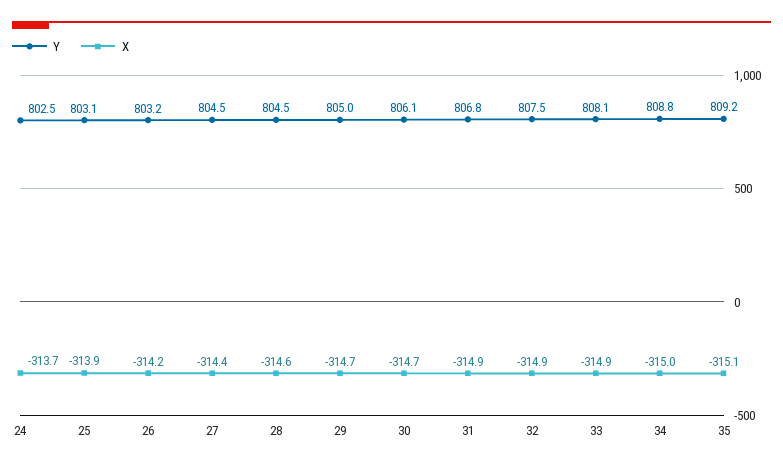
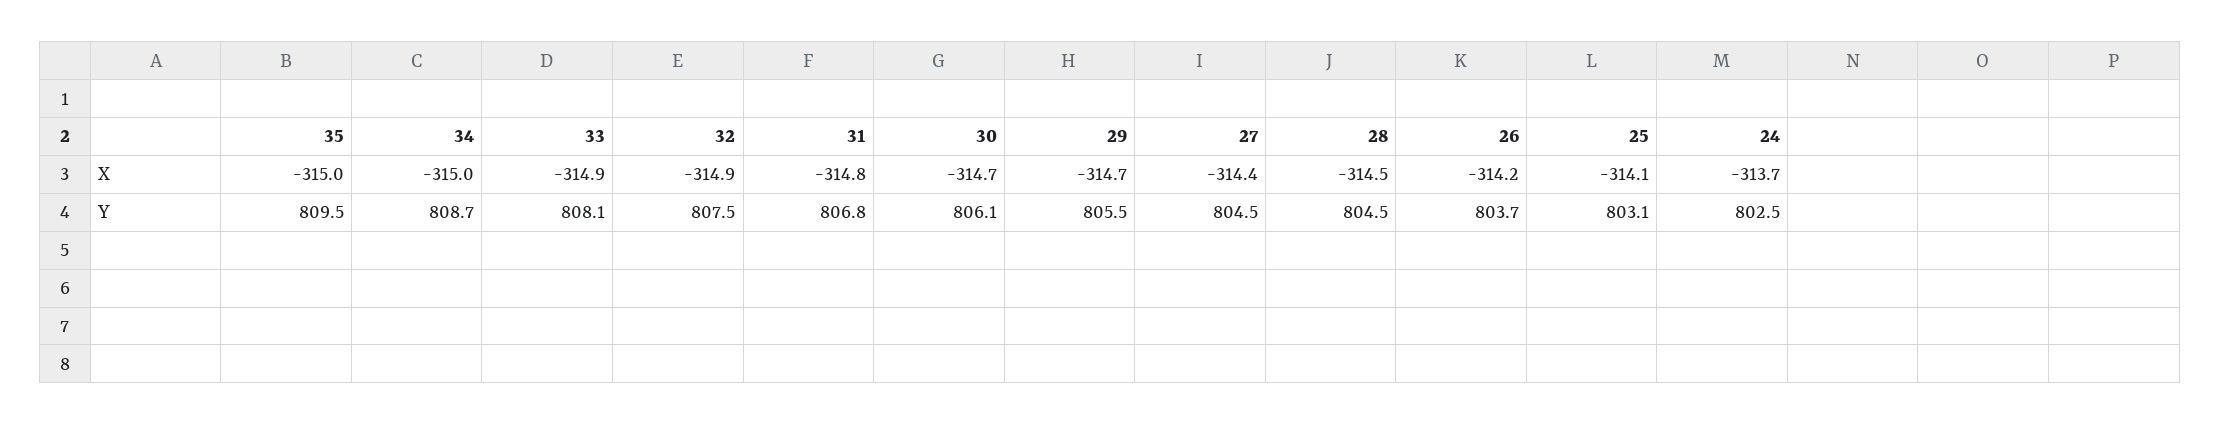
  {
    "Y": {
      "24": 802.5,
      "25": 803.1,
-     "26": 803.2,
+     "26": 803.7,
      "27": 804.5,
      "28": 804.5,
-     "29": 805,
+     "29": 805.5,
      "30": 806.1,
      "31": 806.8,
      "32": 807.5,
      "33": 808.1,
-     "34": 808.8,
+     "34": 808.7,
-     "35": 809.2
+     "35": 809.5
    },
    "X": {
      "24": -313.7,
-     "25": -313.9,
+     "25": -314.1,
      "26": -314.2,
      "27": -314.4,
-     "28": -314.6,
+     "28": -314.5,
      "29": -314.7,
      "30": -314.7,
-     "31": -314.9,
+     "31": -314.8,
      "32": -314.9,
      "33": -314.9,
      "34": -315,
-     "35": -315.1
+     "35": -315
    }
  }

